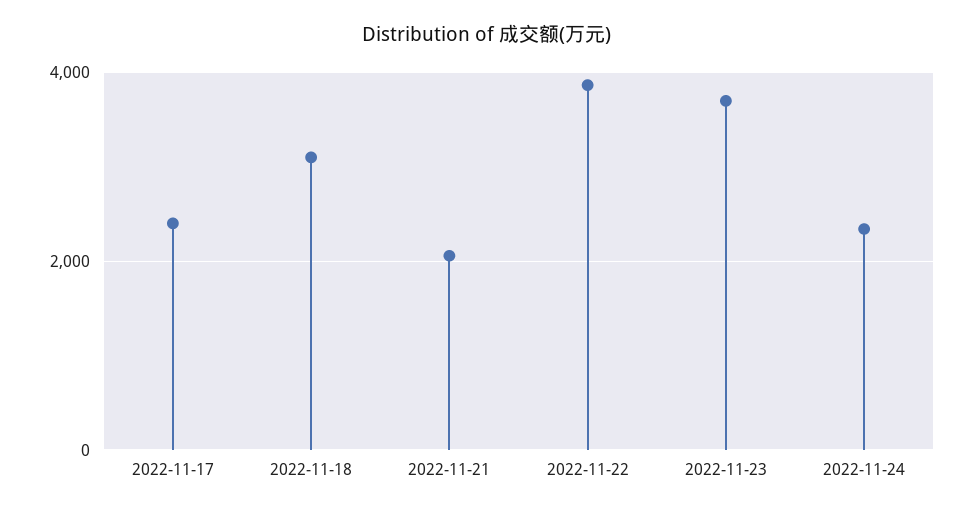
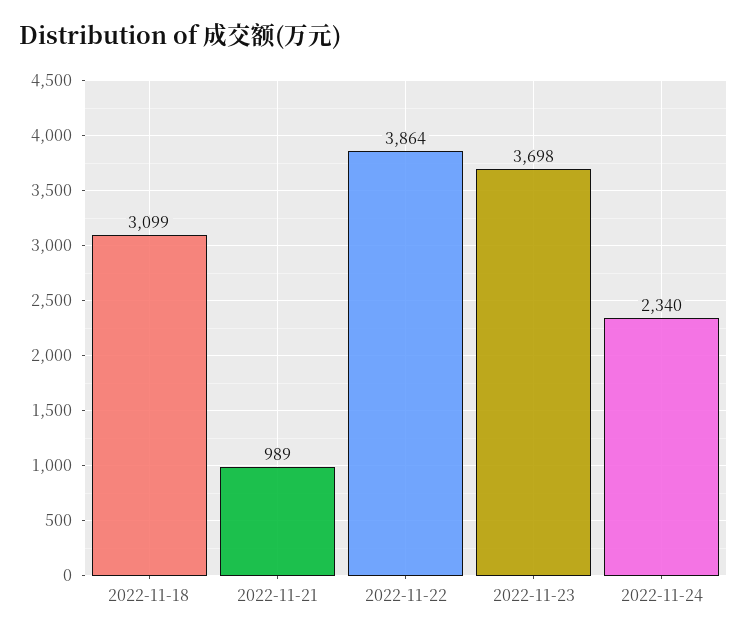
  {
-   "2022-11-17": 2400,
    "2022-11-18": 3099,
-   "2022-11-21": 2000,
+   "2022-11-21": 989,
    "2022-11-22": 3864,
    "2022-11-23": 3698,
    "2022-11-24": 2340
  }

